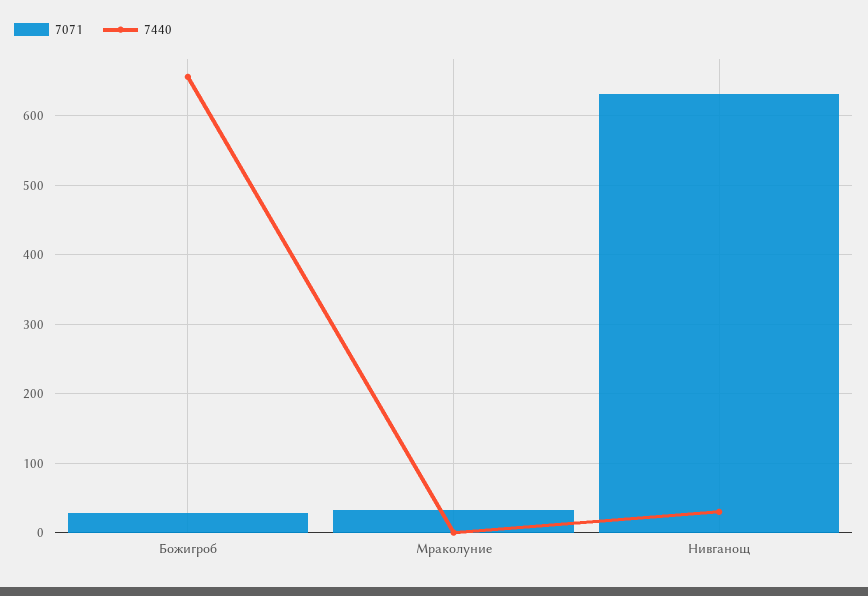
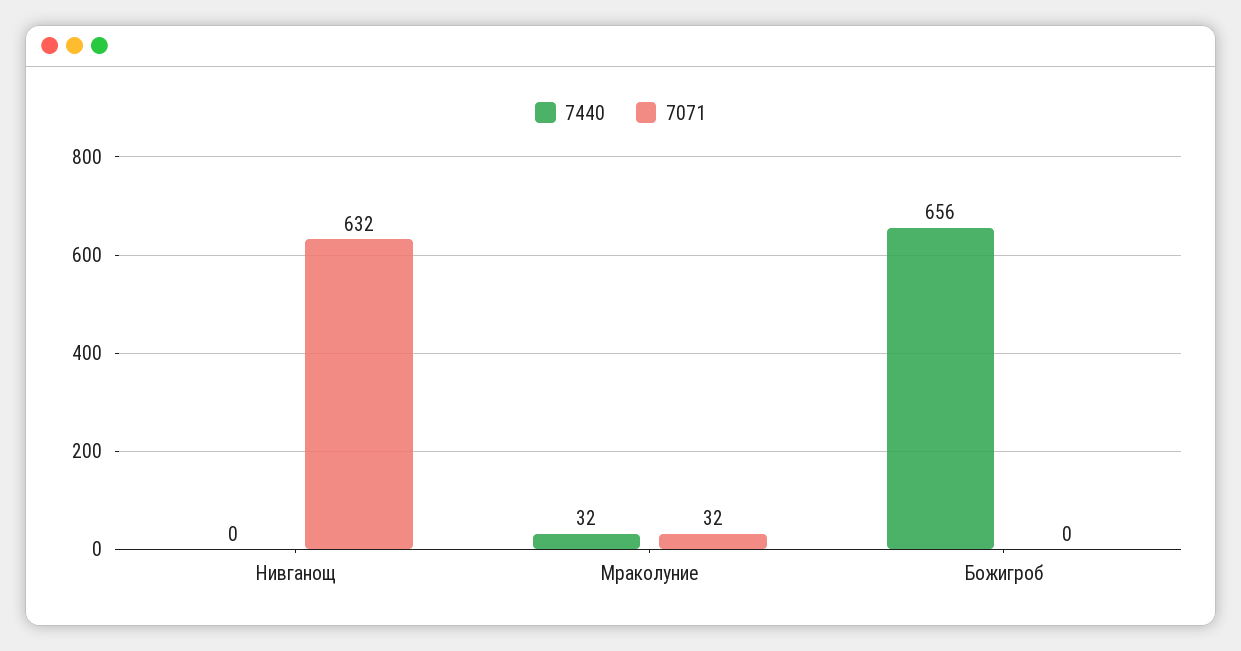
  {
    "7071": {
-     "Божигроб": 30,
+     "Божигроб": 0,
      "Мраколуние": 32,
      "Нивганощ": 632
    },
    "7440": {
      "Божигроб": 656,
-     "Мраколуние": 0,
+     "Мраколуние": 32,
-     "Нивганощ": 30
+     "Нивганощ": 0
    }
  }

